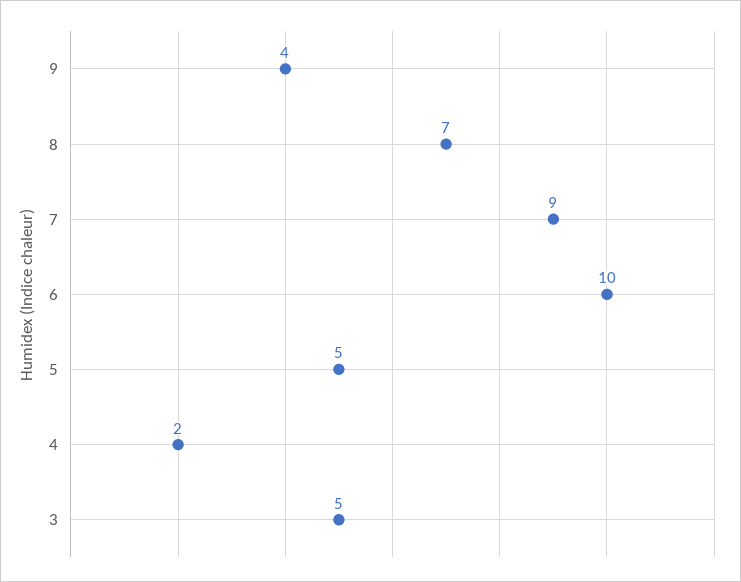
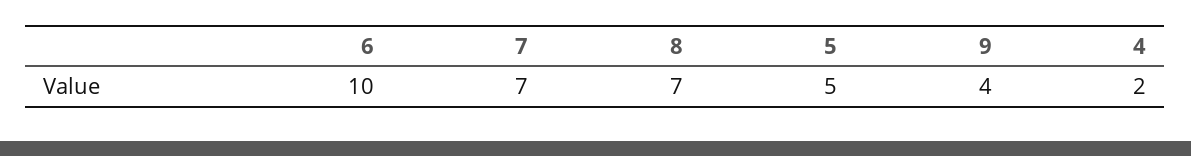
  {
    "9": 4,
    "8": 7,
-   "7": 9,
+   "7": 7,
    "6": 10,
    "5": 5,
-   "4": 2,
+   "4": 2
-   "3": 5
  }

